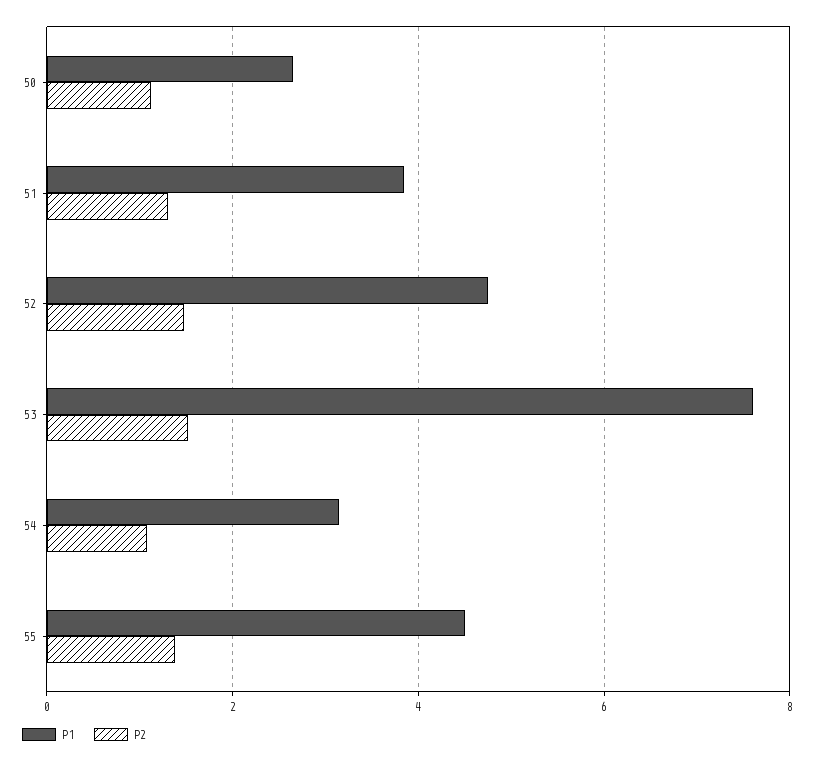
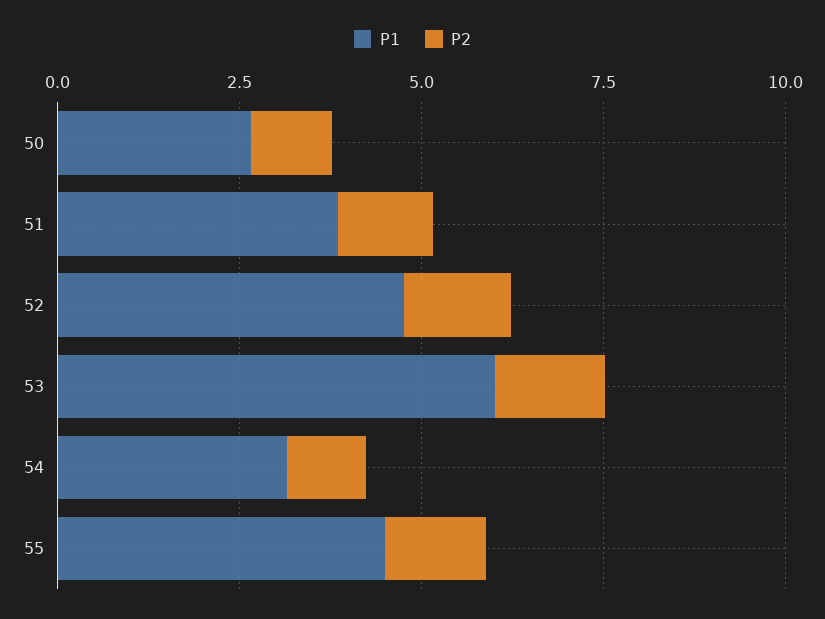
  {
    "P1": {
      "50": 2.6,
      "51": 3.8,
      "52": 4.8,
-     "53": 7.6,
+     "53": 6,
      "54": 3.2,
      "55": 4.6
    },
    "P2": {
      "50": 1.2,
      "51": 1.4,
      "52": 1.4,
      "53": 1.6,
      "54": 1,
      "55": 1.4
    }
  }

